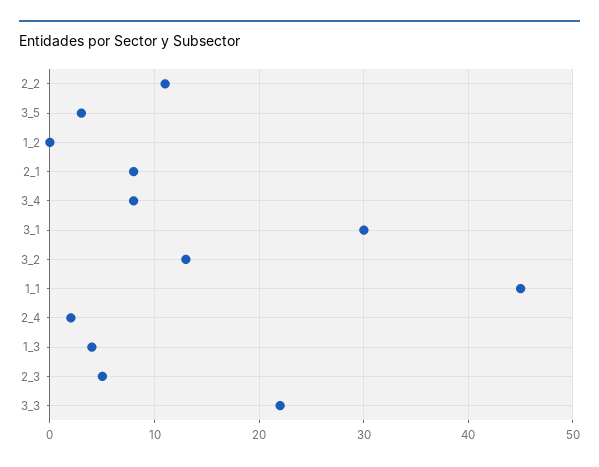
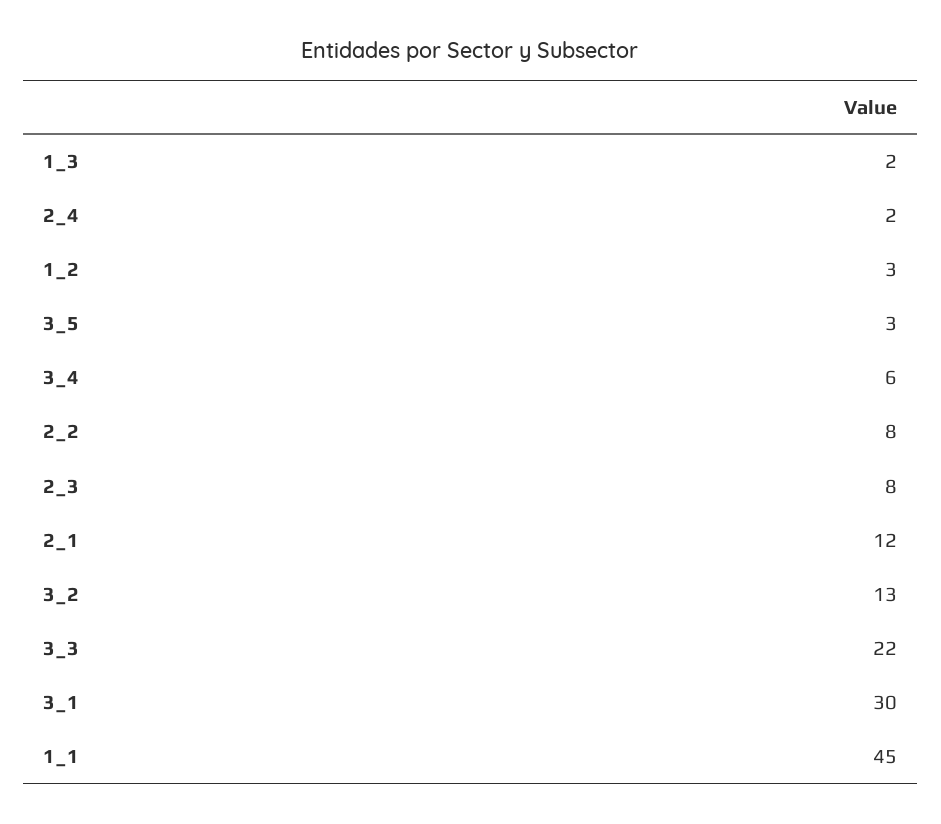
  {
-   "2_2": 11,
+   "2_2": 8,
    "3_5": 3,
-   "1_2": 0,
+   "1_2": 3,
-   "2_1": 8,
+   "2_1": 12,
-   "3_4": 8,
+   "3_4": 6,
    "3_1": 30,
    "3_2": 13,
    "1_1": 45,
    "2_4": 2,
-   "1_3": 4,
+   "1_3": 2,
-   "2_3": 5,
+   "2_3": 8,
    "3_3": 22
  }

